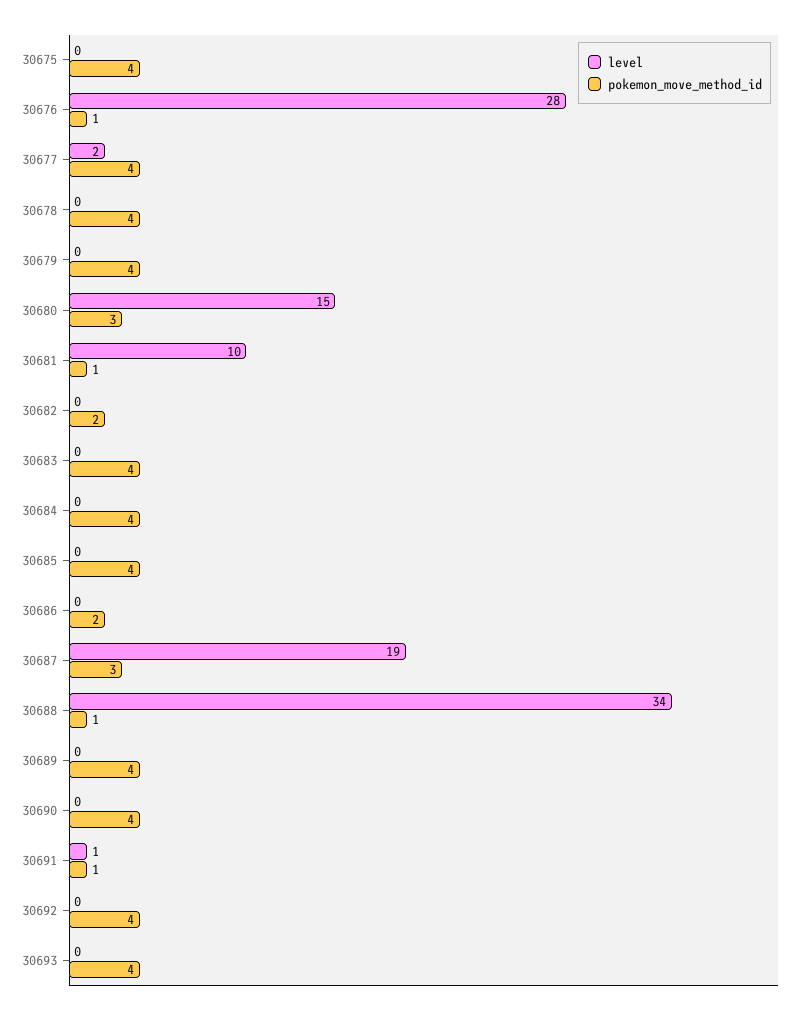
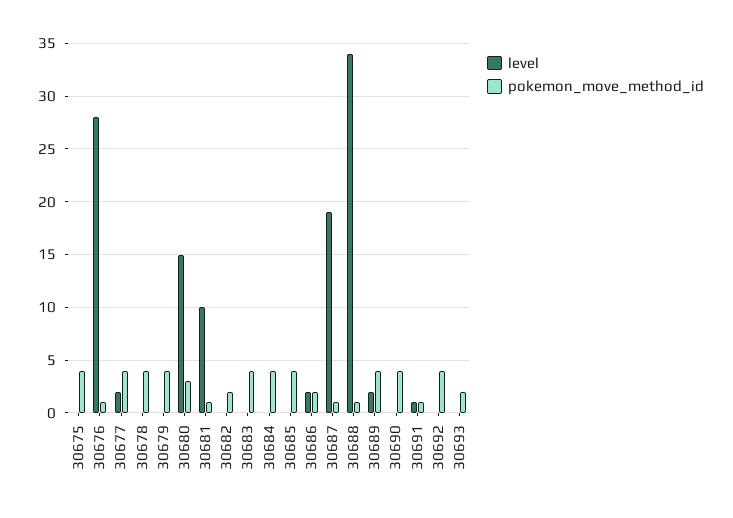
  {
    "level": {
      "30675": 0,
      "30676": 28,
      "30677": 2,
      "30678": 0,
      "30679": 0,
      "30680": 15,
      "30681": 10,
      "30682": 0,
      "30683": 0,
      "30684": 0,
      "30685": 0,
-     "30686": 0,
+     "30686": 2,
      "30687": 19,
      "30688": 34,
-     "30689": 0,
+     "30689": 2,
      "30690": 0,
      "30691": 1,
      "30692": 0,
      "30693": 0
    },
    "pokemon_move_method_id": {
      "30675": 4,
      "30676": 1,
      "30677": 4,
      "30678": 4,
      "30679": 4,
      "30680": 3,
      "30681": 1,
      "30682": 2,
      "30683": 4,
      "30684": 4,
      "30685": 4,
      "30686": 2,
-     "30687": 3,
+     "30687": 1,
      "30688": 1,
      "30689": 4,
      "30690": 4,
      "30691": 1,
      "30692": 4,
-     "30693": 4
+     "30693": 2
    }
  }

